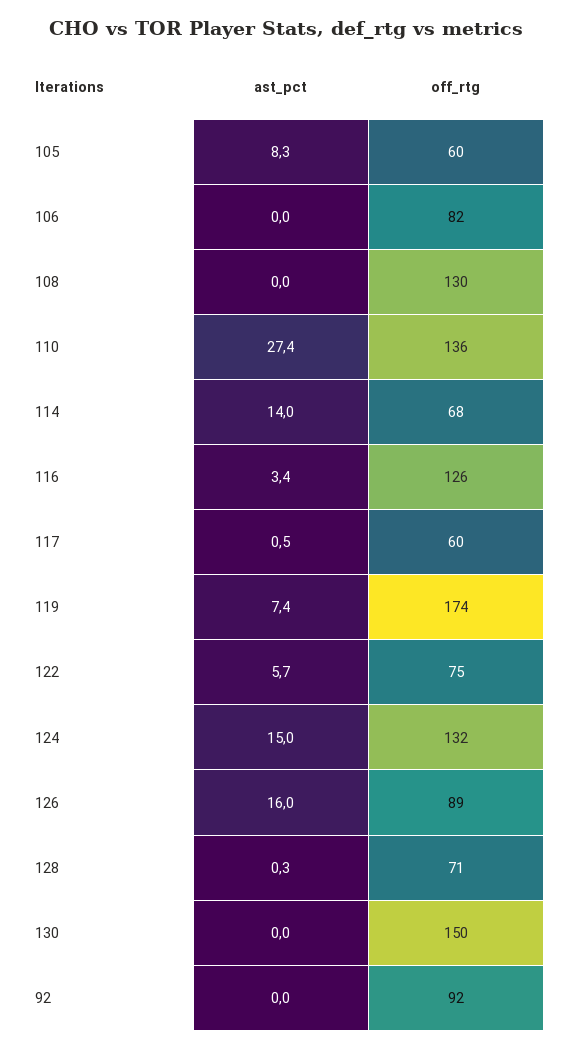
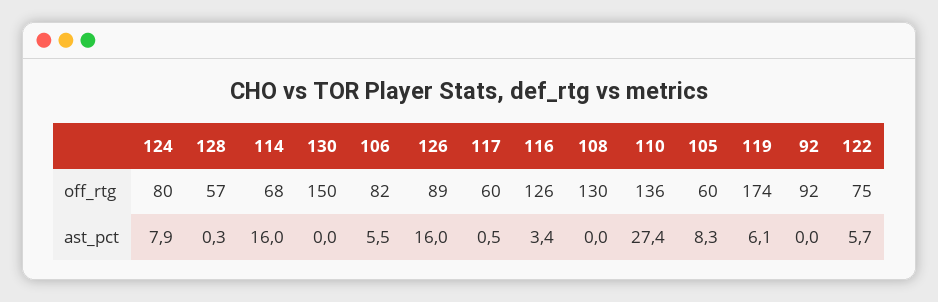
  {
    "ast_pct": {
      "105": 8.3,
-     "106": 0,
+     "106": 5.5,
      "108": 0,
      "110": 27.4,
-     "114": 14,
+     "114": 16,
      "116": 3.4,
      "117": 0.5,
-     "119": 7.4,
+     "119": 6.1,
      "122": 5.7,
-     "124": 15,
+     "124": 7.9,
      "126": 16,
      "128": 0.3,
      "130": 0,
      "92": 0
    },
    "off_rtg": {
      "105": 60,
      "106": 82,
      "108": 130,
      "110": 136,
      "114": 68,
      "116": 126,
      "117": 60,
      "119": 174,
      "122": 75,
-     "124": 132,
+     "124": 80,
      "126": 89,
-     "128": 71,
+     "128": 57,
      "130": 150,
      "92": 92
    }
  }

